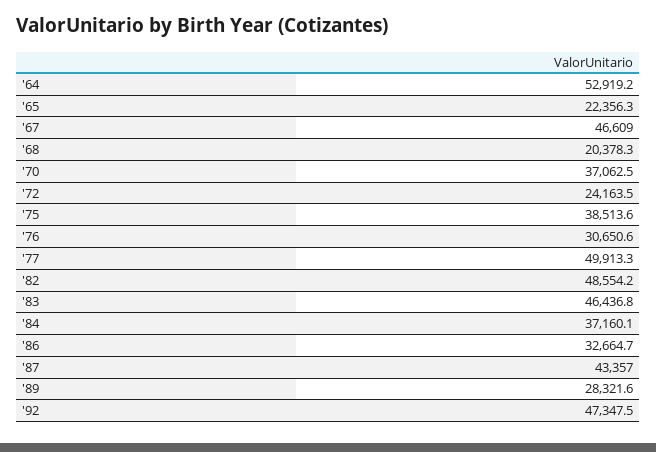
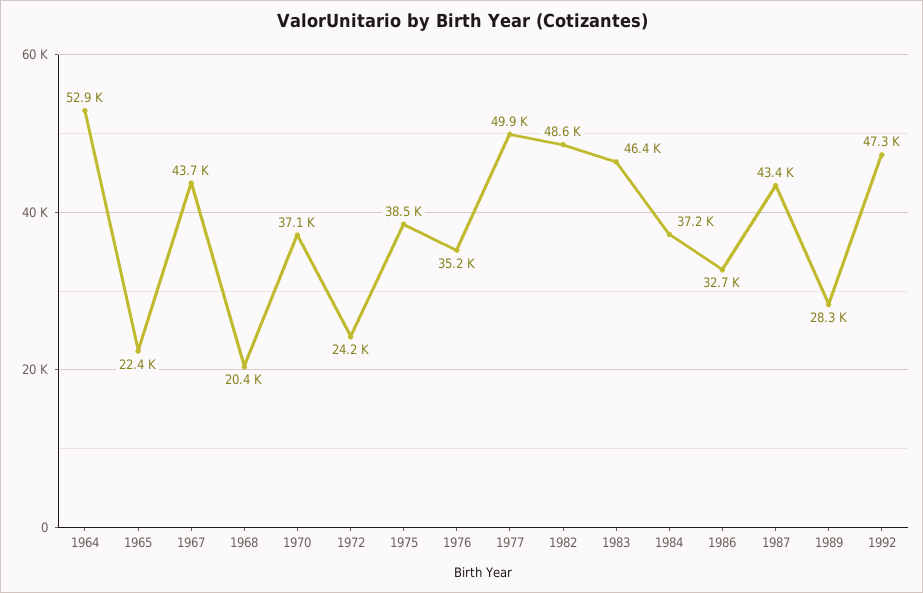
  {
    "'64": 52919.2,
    "'65": 22356.3,
-   "'67": 46609,
+   "'67": 43700,
    "'68": 20378.3,
    "'70": 37062.5,
    "'72": 24163.5,
    "'75": 38513.6,
-   "'76": 30650.6,
+   "'76": 35200,
    "'77": 49913.3,
    "'82": 48554.2,
    "'83": 46436.8,
    "'84": 37160.1,
    "'86": 32664.7,
    "'87": 43357,
    "'89": 28321.6,
    "'92": 47347.5
  }

